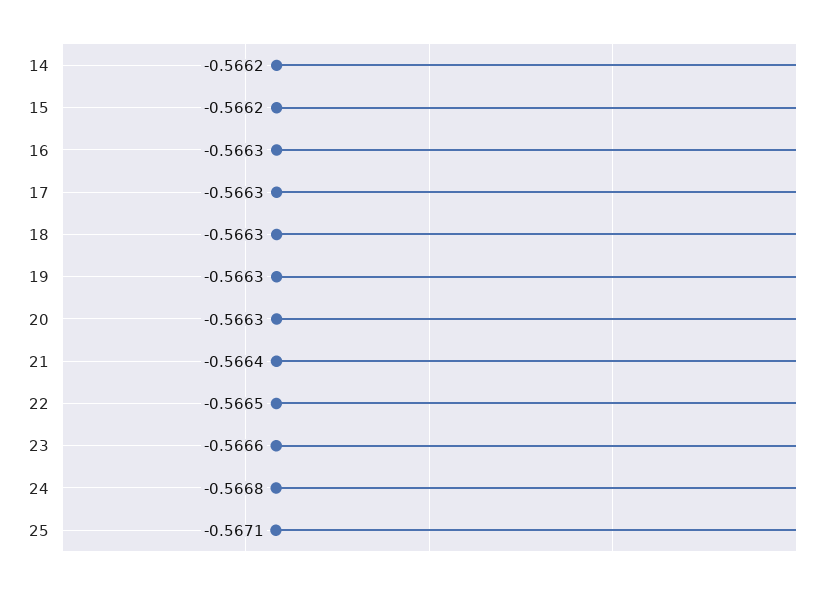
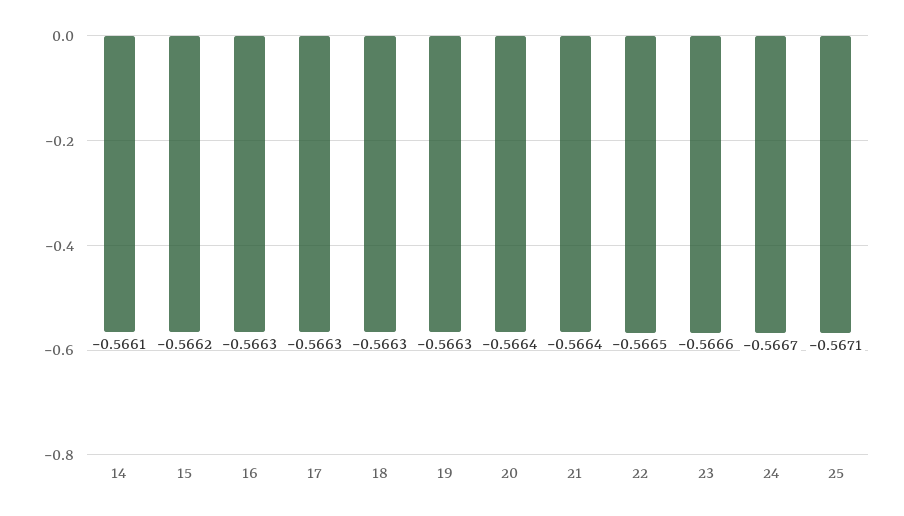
  {
-   "14": -0.5662,
+   "14": -0.5661,
    "15": -0.5662,
    "16": -0.5663,
    "17": -0.5663,
    "18": -0.5663,
    "19": -0.5663,
-   "20": -0.5663,
+   "20": -0.5664,
    "21": -0.5664,
    "22": -0.5665,
    "23": -0.5666,
-   "24": -0.5668,
+   "24": -0.5667,
    "25": -0.5671
  }

